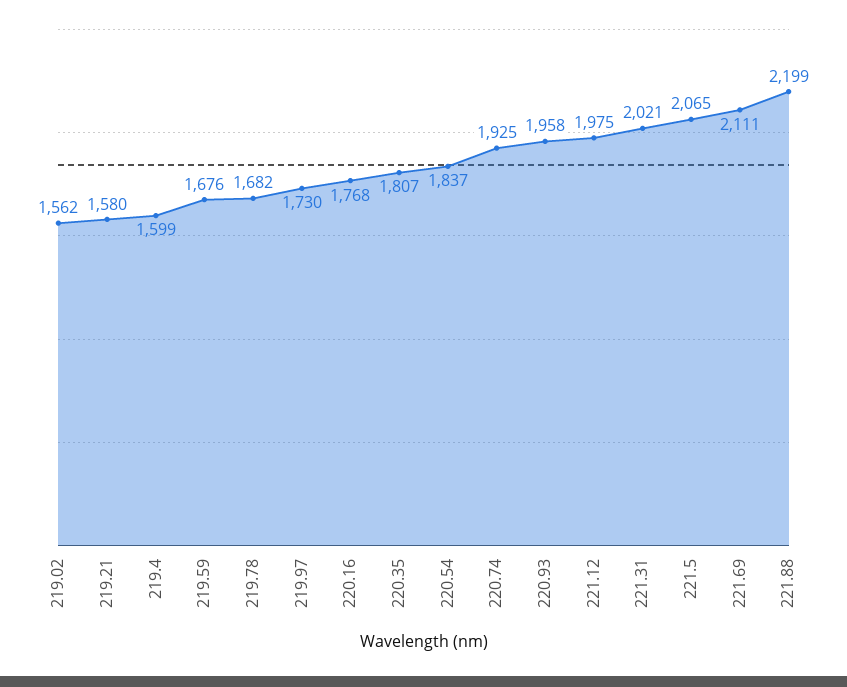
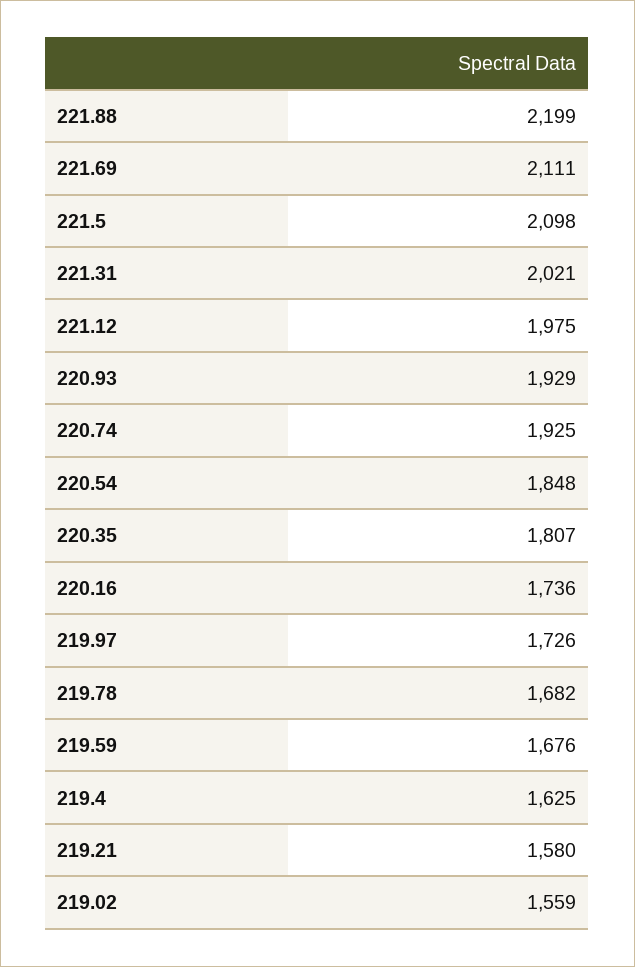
  {
-   "219.02": 1562,
+   "219.02": 1559,
    "219.21": 1580,
-   "219.4": 1599,
+   "219.4": 1625,
    "219.59": 1676,
    "219.78": 1682,
-   "219.97": 1730,
+   "219.97": 1726,
-   "220.16": 1768,
+   "220.16": 1736,
    "220.35": 1807,
-   "220.54": 1837,
+   "220.54": 1848,
    "220.74": 1925,
-   "220.93": 1958,
+   "220.93": 1929,
    "221.12": 1975,
    "221.31": 2021,
-   "221.5": 2065,
+   "221.5": 2098,
    "221.69": 2111,
    "221.88": 2199
  }

